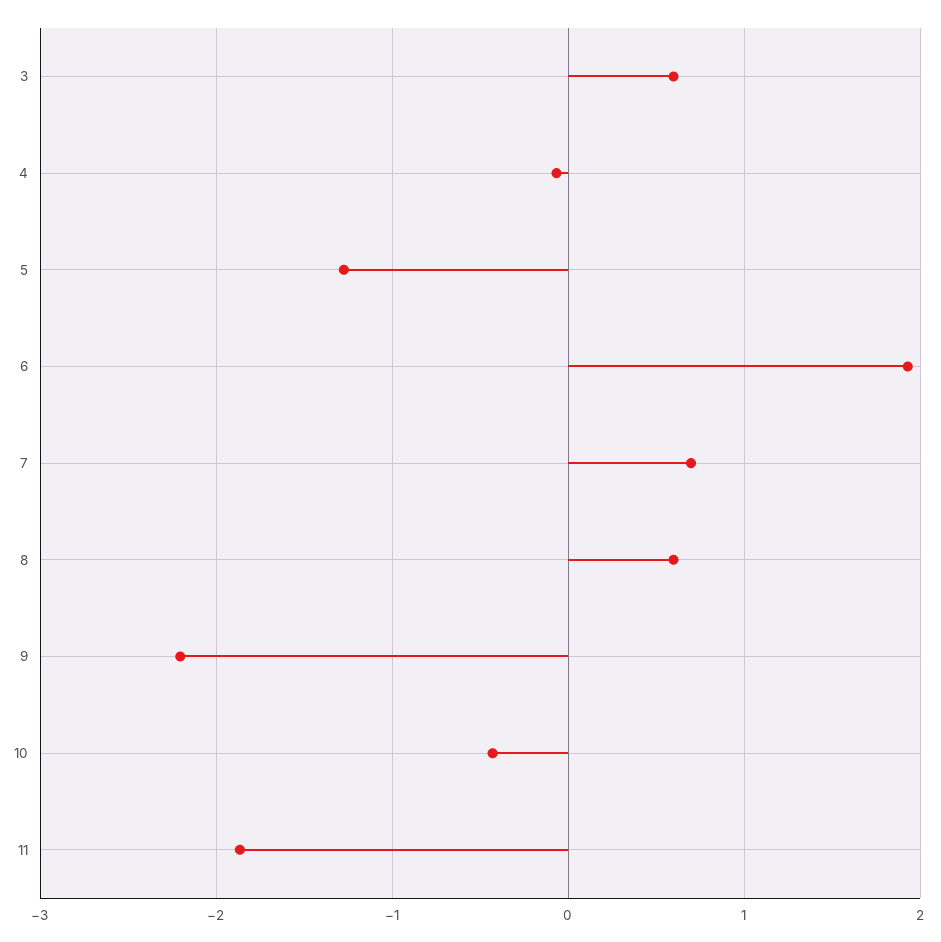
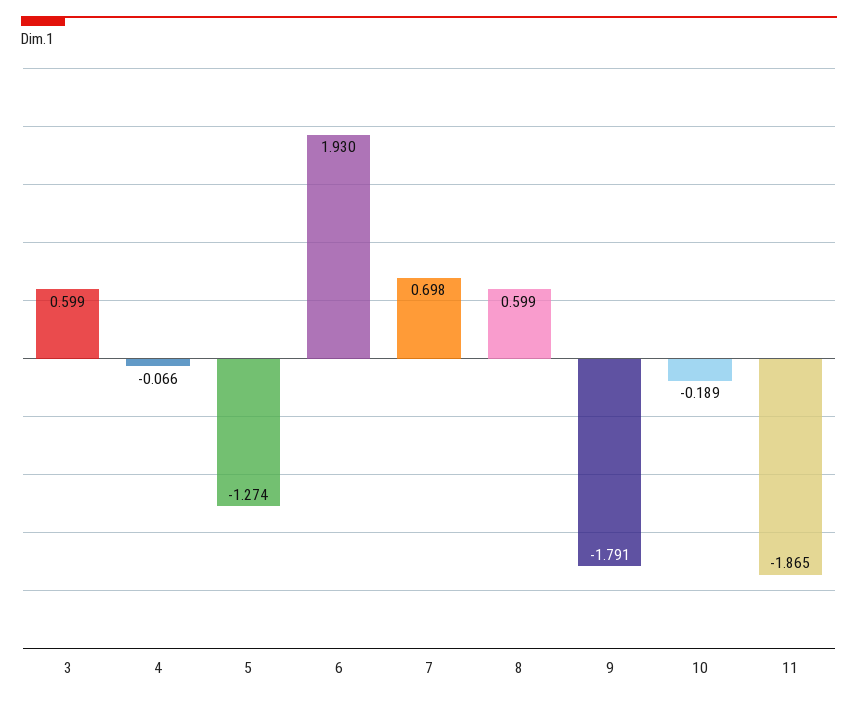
  {
    "3": 0.599,
    "4": -0.066,
    "5": -1.274,
    "6": 1.93,
    "7": 0.698,
    "8": 0.599,
-   "9": -2.2,
+   "9": -1.791,
-   "10": -0.4,
+   "10": -0.189,
    "11": -1.865
  }

